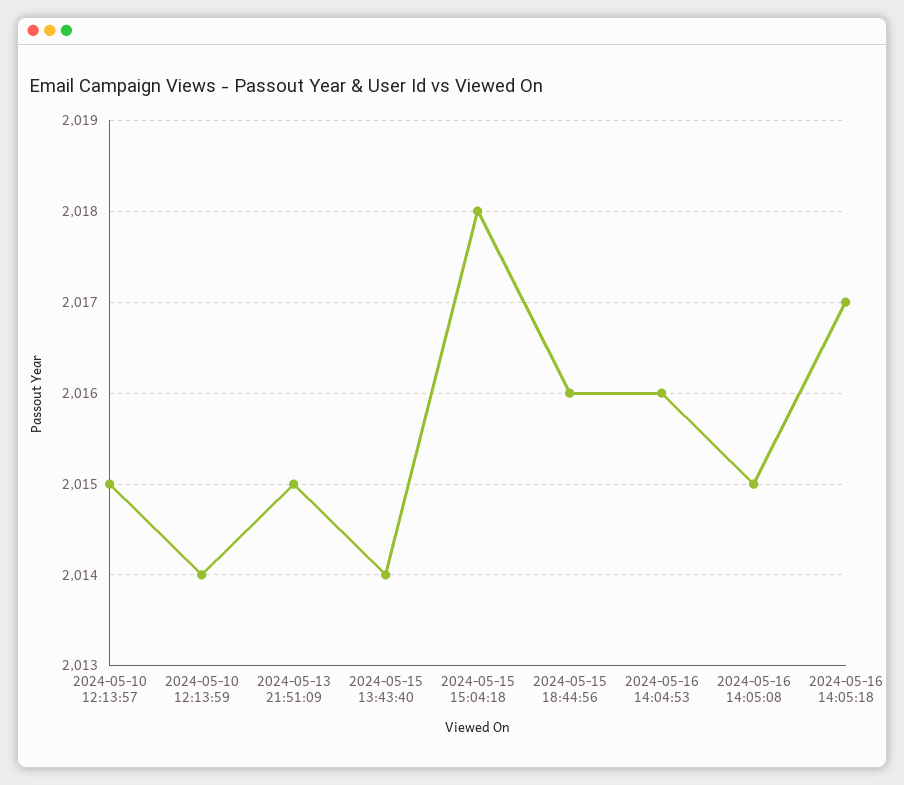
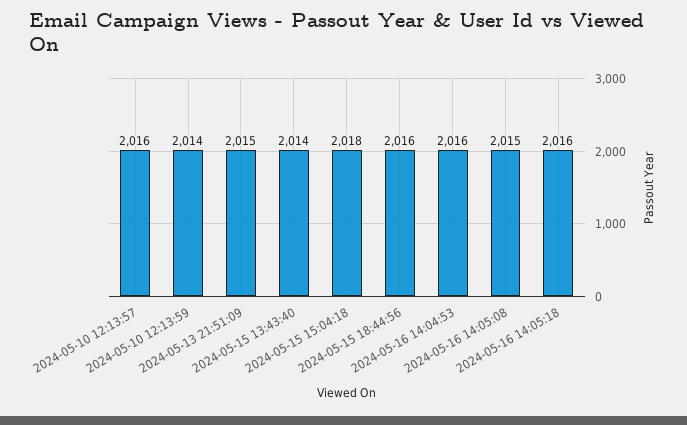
  {
-   "2024-05-10 12:13:57": 2015,
+   "2024-05-10 12:13:57": 2016,
    "2024-05-10 12:13:59": 2014,
    "2024-05-13 21:51:09": 2015,
    "2024-05-15 13:43:40": 2014,
    "2024-05-15 15:04:18": 2018,
    "2024-05-15 18:44:56": 2016,
    "2024-05-16 14:04:53": 2016,
    "2024-05-16 14:05:08": 2015,
-   "2024-05-16 14:05:18": 2017
+   "2024-05-16 14:05:18": 2016
  }

